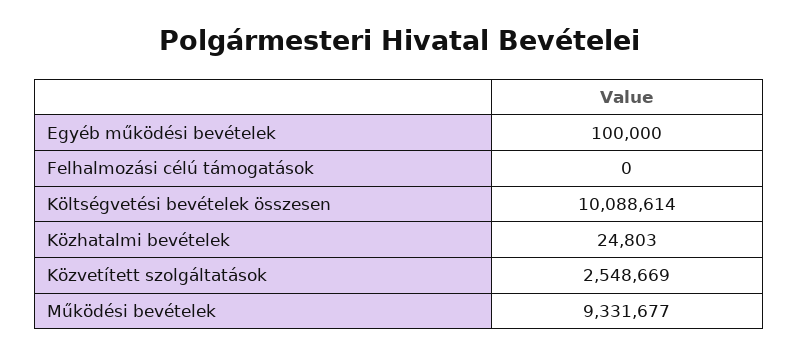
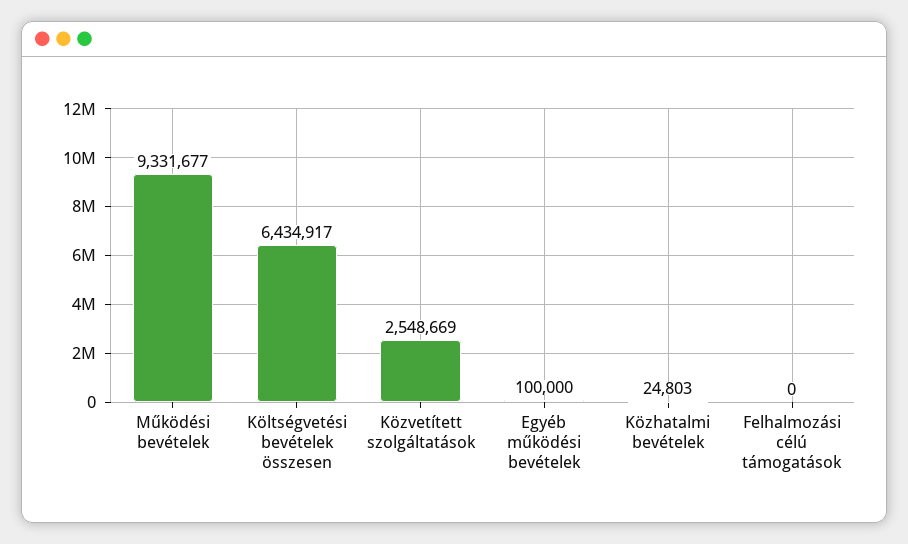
  {
    "Egyéb működési bevételek": 100000,
    "Felhalmozási célú támogatások": 0,
-   "Költségvetési bevételek összesen": 10088614,
+   "Költségvetési bevételek összesen": 6434917,
    "Közhatalmi bevételek": 24803,
    "Közvetített szolgáltatások": 2548669,
    "Működési bevételek": 9331677
  }

